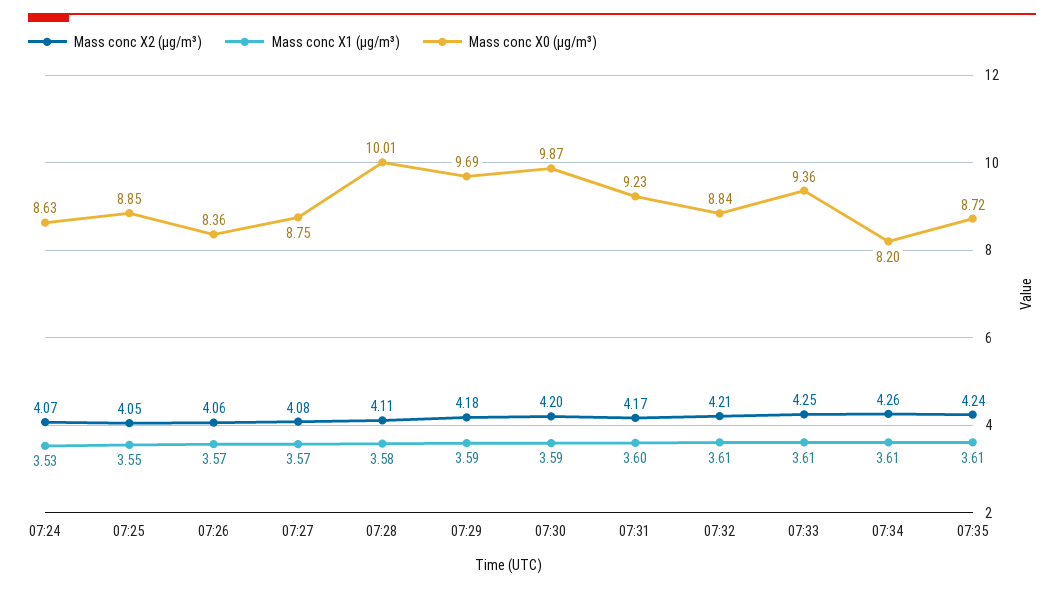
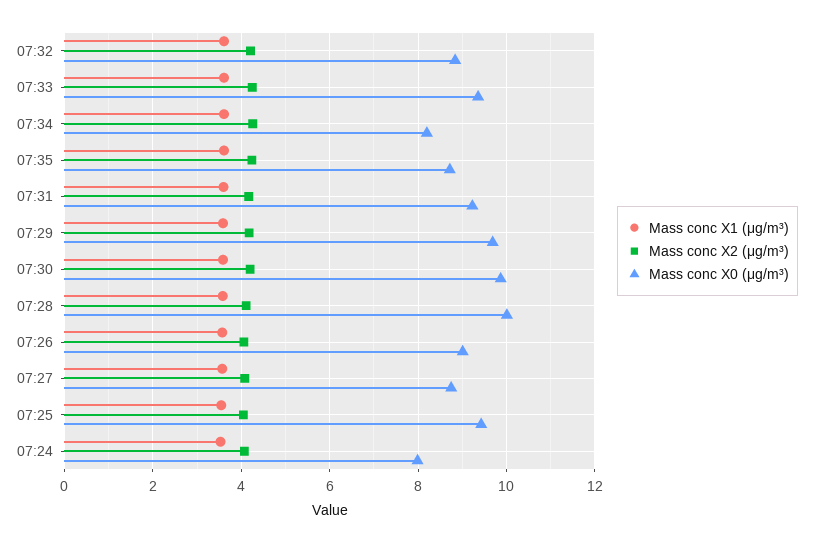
  {
    "Mass conc X2 (μg/m³)": {
      "07:24": 4.07,
      "07:25": 4.05,
      "07:26": 4.06,
      "07:27": 4.08,
      "07:28": 4.11,
      "07:29": 4.18,
      "07:30": 4.2,
      "07:31": 4.17,
      "07:32": 4.21,
      "07:33": 4.25,
      "07:34": 4.26,
      "07:35": 4.24
    },
    "Mass conc X1 (μg/m³)": {
      "07:24": 3.53,
      "07:25": 3.55,
      "07:26": 3.57,
      "07:27": 3.57,
      "07:28": 3.58,
      "07:29": 3.59,
      "07:30": 3.59,
      "07:31": 3.6,
      "07:32": 3.61,
      "07:33": 3.61,
      "07:34": 3.61,
      "07:35": 3.61
    },
    "Mass conc X0 (μg/m³)": {
-     "07:24": 8.63,
+     "07:24": 8,
-     "07:25": 8.85,
+     "07:25": 9.4,
-     "07:26": 8.36,
+     "07:26": 9,
      "07:27": 8.75,
      "07:28": 10.01,
      "07:29": 9.69,
      "07:30": 9.87,
      "07:31": 9.23,
      "07:32": 8.84,
      "07:33": 9.36,
      "07:34": 8.2,
      "07:35": 8.72
    }
  }

